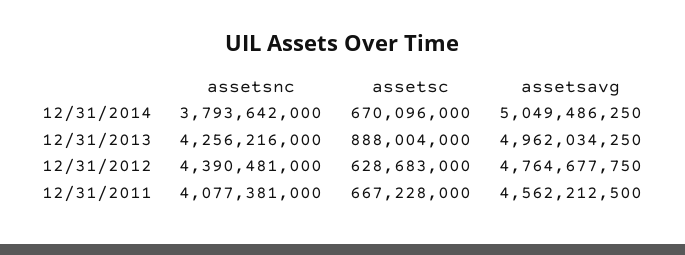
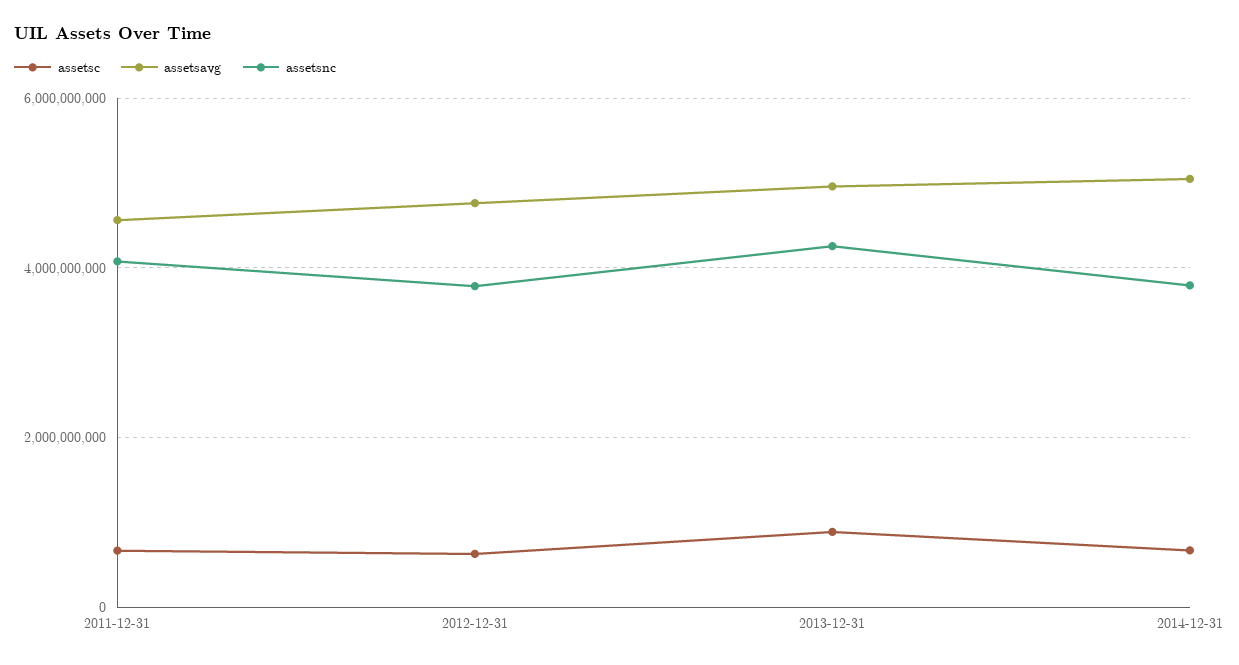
  {
    "assetsnc": {
      "12/31/2014": 3793642000,
      "12/31/2013": 4256216000,
-     "12/31/2012": 4390481000,
+     "12/31/2012": 3800000000,
      "12/31/2011": 4077381000
    },
    "assetsc": {
      "12/31/2014": 670096000,
      "12/31/2013": 888004000,
      "12/31/2012": 628683000,
      "12/31/2011": 667228000
    },
    "assetsavg": {
      "12/31/2014": 5049486250,
      "12/31/2013": 4962034250,
      "12/31/2012": 4764677750,
      "12/31/2011": 4562212500
    }
  }

